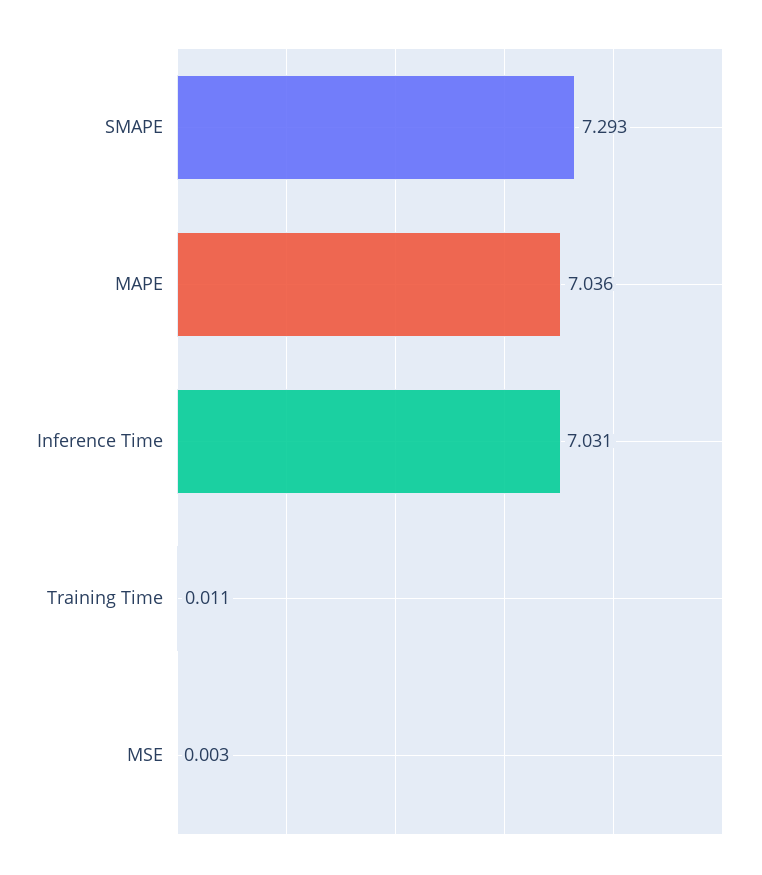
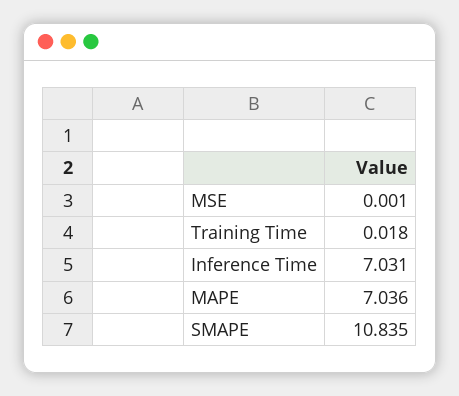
  {
-   "SMAPE": 7.293,
+   "SMAPE": 10.835,
    "MAPE": 7.036,
    "Inference Time": 7.031,
-   "Training Time": 0.011,
+   "Training Time": 0.018,
-   "MSE": 0.003
+   "MSE": 0.001
  }

